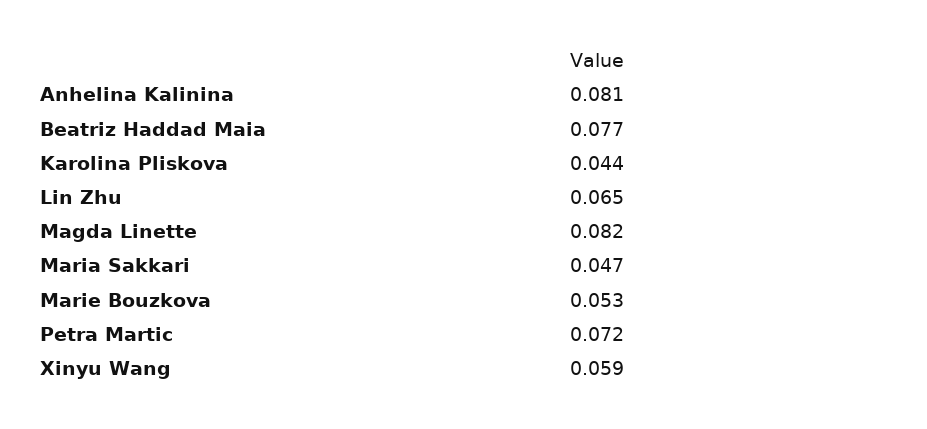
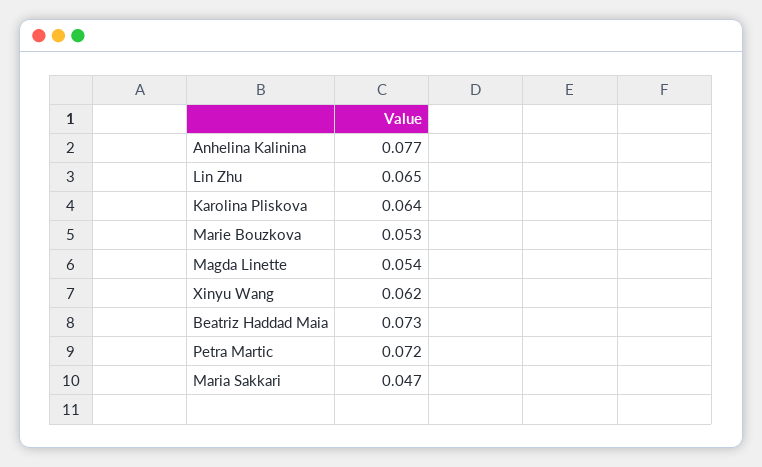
  {
-   "Anhelina Kalinina": 0.081,
+   "Anhelina Kalinina": 0.077,
-   "Beatriz Haddad Maia": 0.077,
+   "Beatriz Haddad Maia": 0.073,
-   "Karolina Pliskova": 0.044,
+   "Karolina Pliskova": 0.064,
    "Lin Zhu": 0.065,
-   "Magda Linette": 0.082,
+   "Magda Linette": 0.054,
    "Maria Sakkari": 0.047,
    "Marie Bouzkova": 0.053,
    "Petra Martic": 0.072,
-   "Xinyu Wang": 0.059
+   "Xinyu Wang": 0.062
  }

